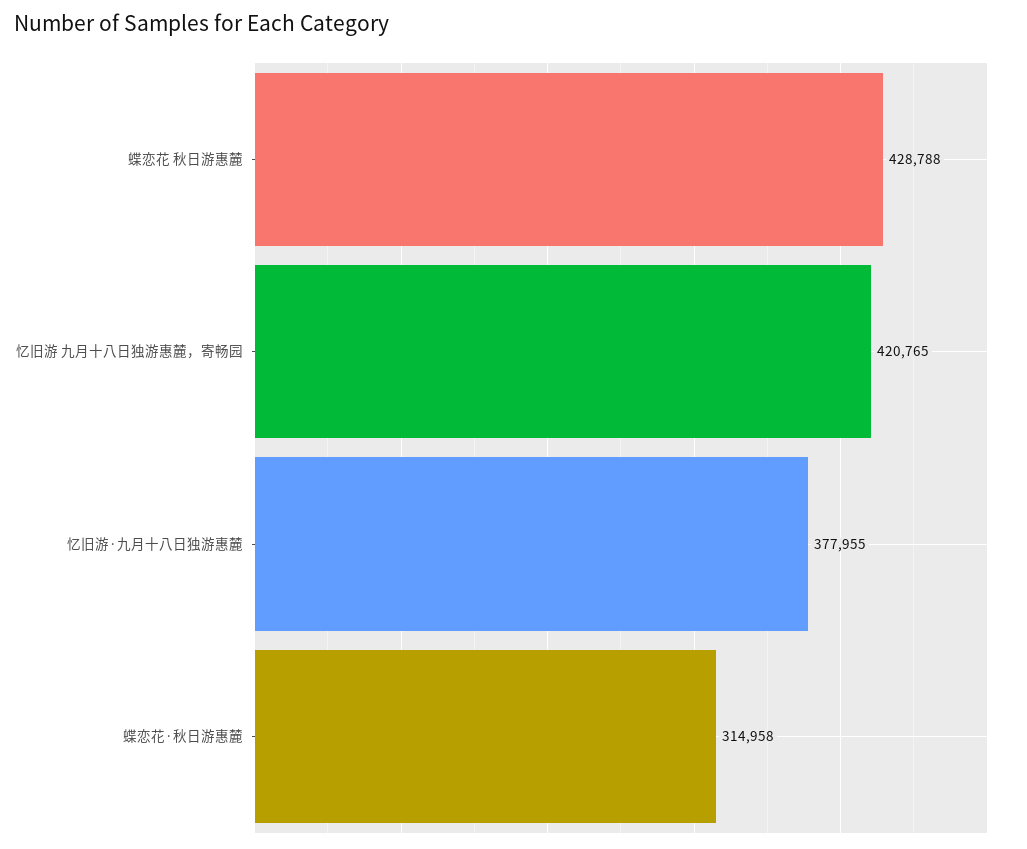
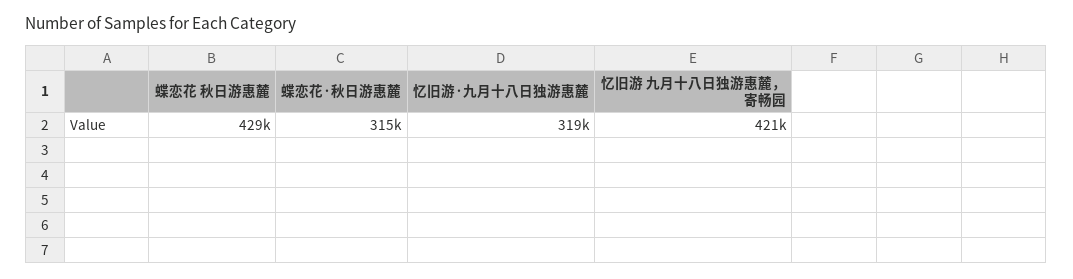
  {
    "蝶恋花 秋日游惠麓": 428788,
    "忆旧游 九月十八日独游惠麓，寄畅园": 420765,
-   "忆旧游·九月十八日独游惠麓": 377955,
+   "忆旧游·九月十八日独游惠麓": 319000,
    "蝶恋花·秋日游惠麓": 314958
  }

